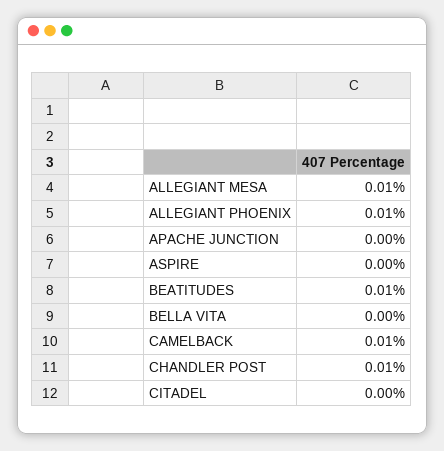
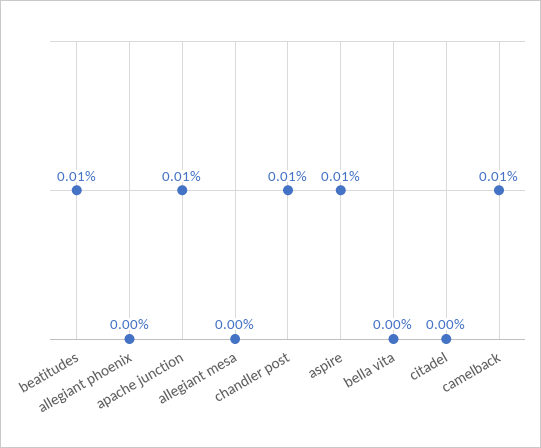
  {
-   "ALLEGIANT MESA": 0.01,
+   "ALLEGIANT MESA": 0,
-   "ALLEGIANT PHOENIX": 0.01,
+   "ALLEGIANT PHOENIX": 0,
-   "APACHE JUNCTION": 0,
+   "APACHE JUNCTION": 0.01,
-   "ASPIRE": 0,
+   "ASPIRE": 0.01,
    "BEATITUDES": 0.01,
    "BELLA VITA": 0,
    "CAMELBACK": 0.01,
    "CHANDLER POST": 0.01,
    "CITADEL": 0
  }

